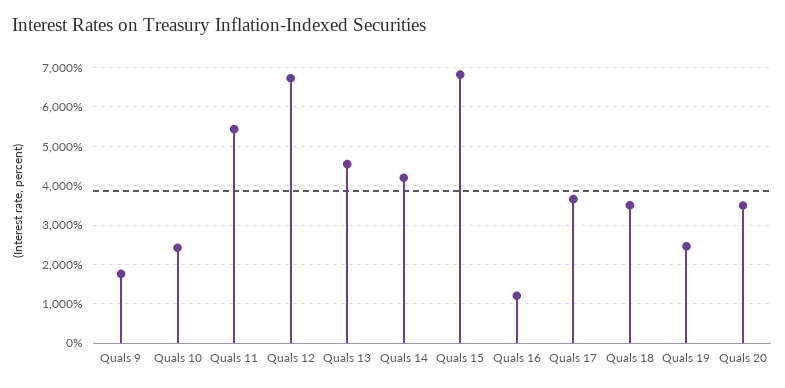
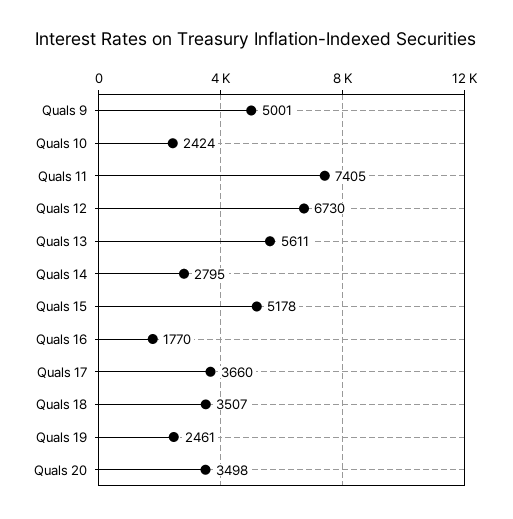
  {
-   "Quals 9": 1800,
+   "Quals 9": 5001,
    "Quals 10": 2424,
-   "Quals 11": 5400,
+   "Quals 11": 7405,
    "Quals 12": 6730,
-   "Quals 13": 4600,
+   "Quals 13": 5611,
-   "Quals 14": 4200,
+   "Quals 14": 2795,
-   "Quals 15": 6800,
+   "Quals 15": 5178,
-   "Quals 16": 1200,
+   "Quals 16": 1770,
    "Quals 17": 3660,
    "Quals 18": 3507,
    "Quals 19": 2461,
    "Quals 20": 3498
  }

